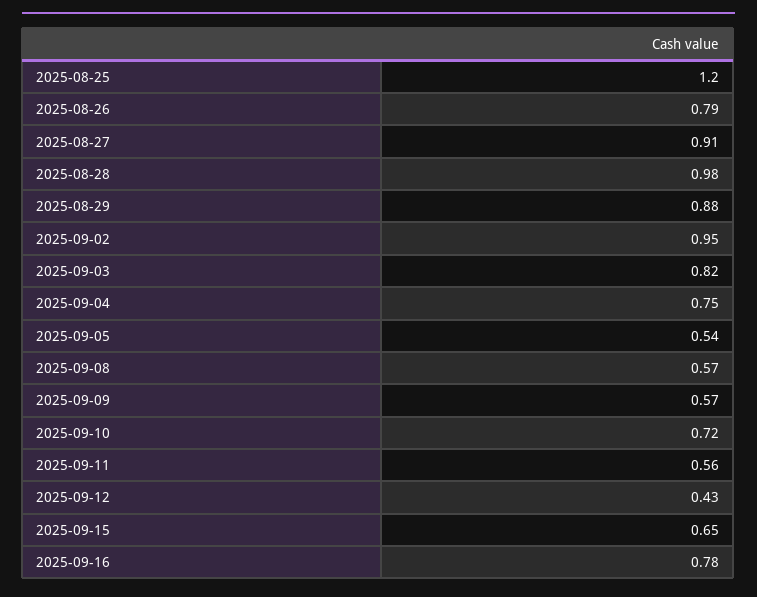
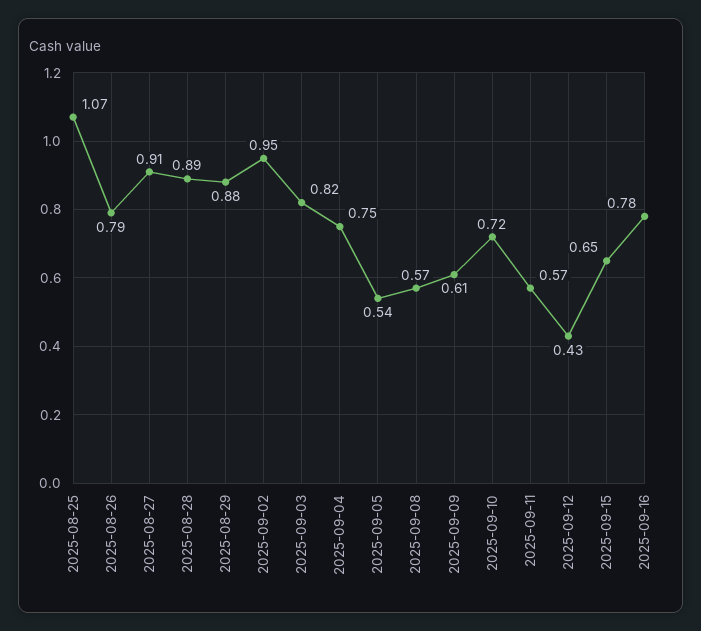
  {
-   "2025-08-25": 1.2,
+   "2025-08-25": 1.07,
    "2025-08-26": 0.79,
    "2025-08-27": 0.91,
-   "2025-08-28": 0.98,
+   "2025-08-28": 0.89,
    "2025-08-29": 0.88,
    "2025-09-02": 0.95,
    "2025-09-03": 0.82,
    "2025-09-04": 0.75,
    "2025-09-05": 0.54,
    "2025-09-08": 0.57,
-   "2025-09-09": 0.57,
+   "2025-09-09": 0.61,
    "2025-09-10": 0.72,
-   "2025-09-11": 0.56,
+   "2025-09-11": 0.57,
    "2025-09-12": 0.43,
    "2025-09-15": 0.65,
    "2025-09-16": 0.78
  }

